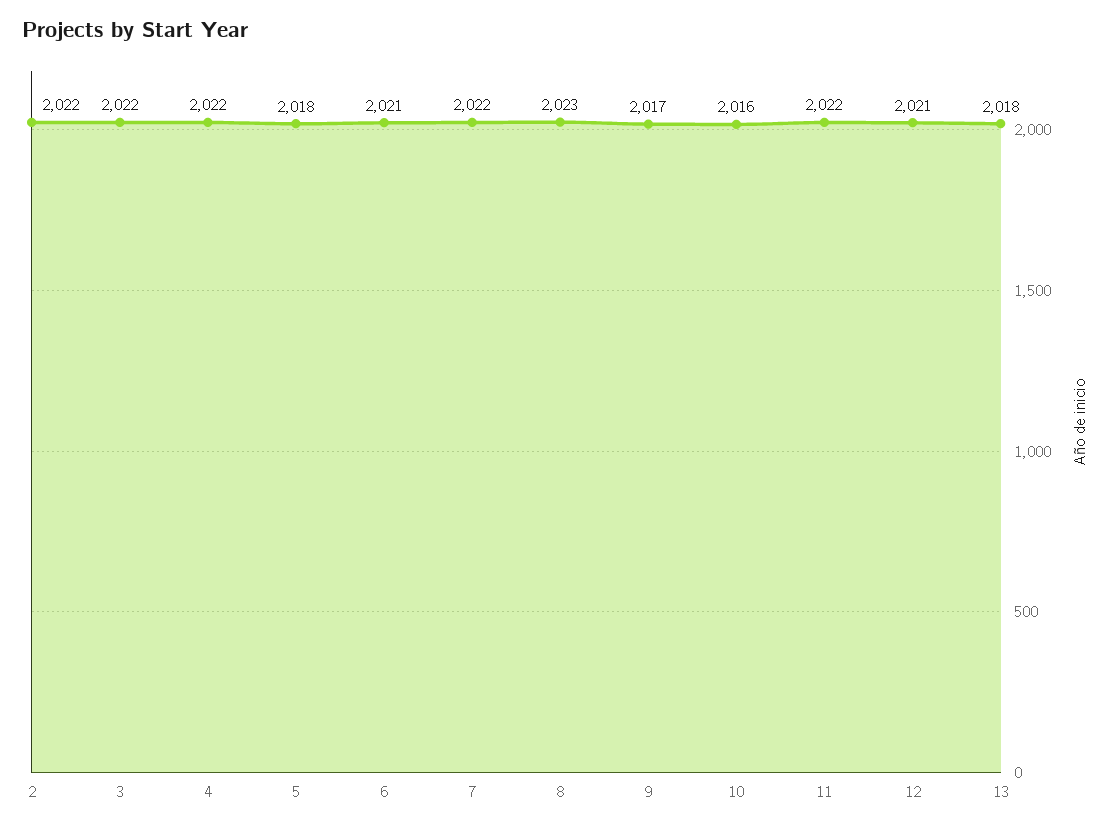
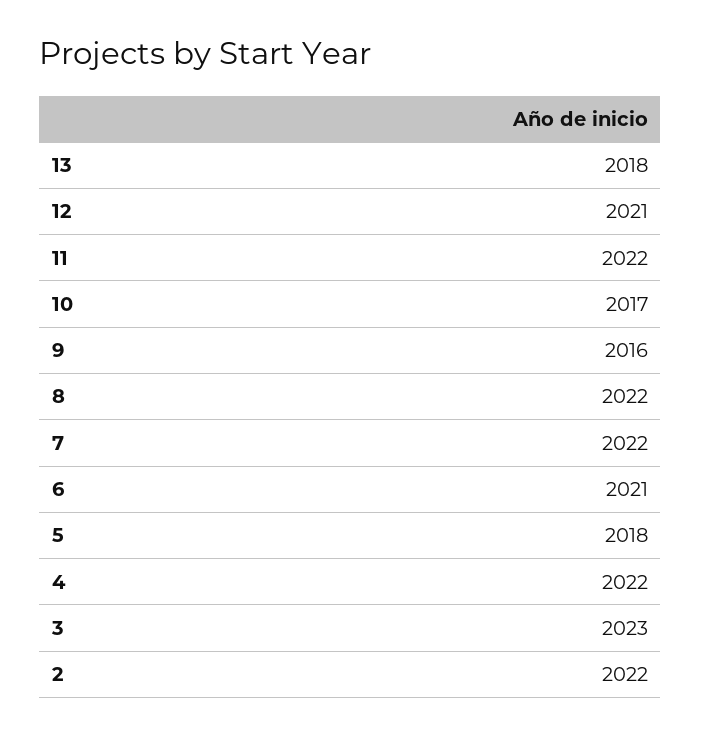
  {
    "2": 2022,
-   "3": 2022,
+   "3": 2023,
    "4": 2022,
    "5": 2018,
    "6": 2021,
    "7": 2022,
-   "8": 2023,
+   "8": 2022,
-   "9": 2017,
+   "9": 2016,
-   "10": 2016,
+   "10": 2017,
    "11": 2022,
    "12": 2021,
    "13": 2018
  }

